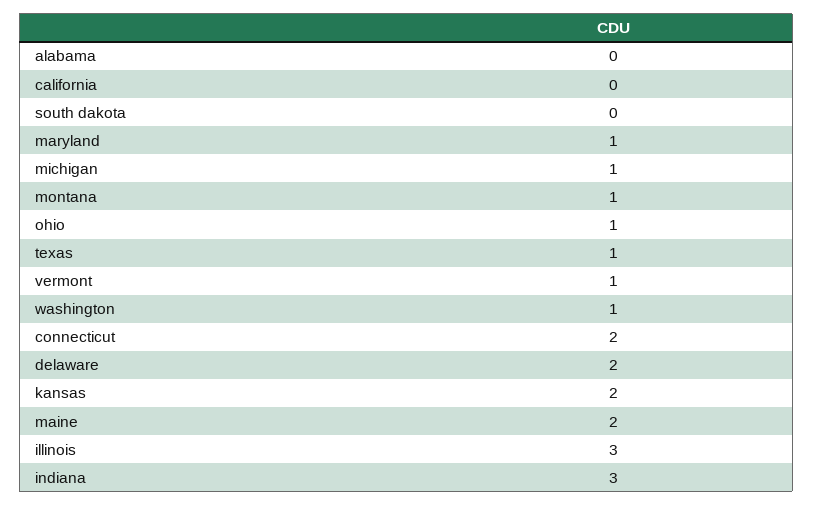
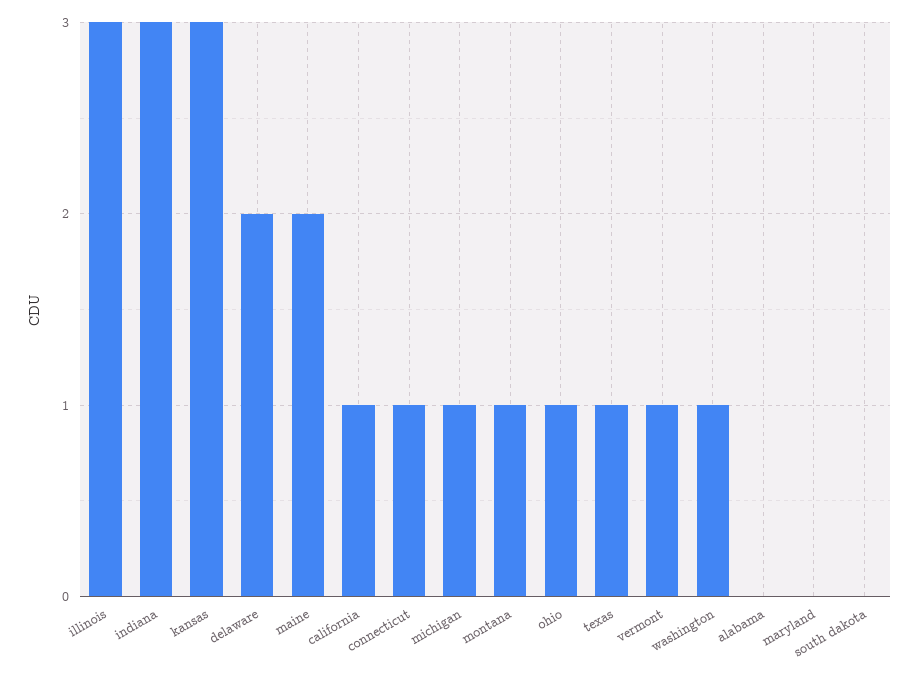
  {
    "alabama": 0,
-   "california": 0,
+   "california": 1,
    "south dakota": 0,
-   "maryland": 1,
+   "maryland": 0,
    "michigan": 1,
    "montana": 1,
    "ohio": 1,
    "texas": 1,
    "vermont": 1,
    "washington": 1,
-   "connecticut": 2,
+   "connecticut": 1,
    "delaware": 2,
-   "kansas": 2,
+   "kansas": 3,
    "maine": 2,
    "illinois": 3,
    "indiana": 3
  }

